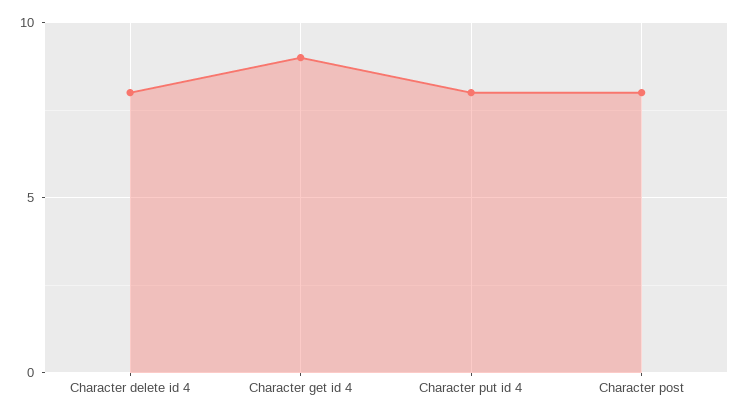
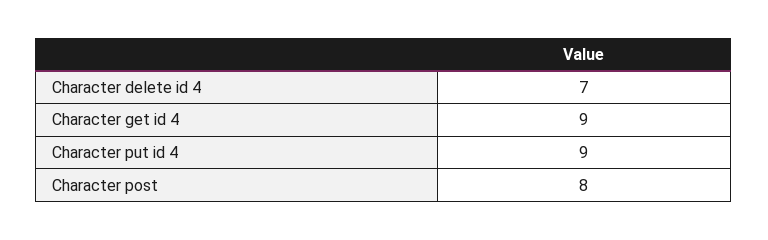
  {
-   "Character delete id 4": 8,
+   "Character delete id 4": 7,
    "Character get id 4": 9,
-   "Character put id 4": 8,
+   "Character put id 4": 9,
    "Character post": 8
  }

